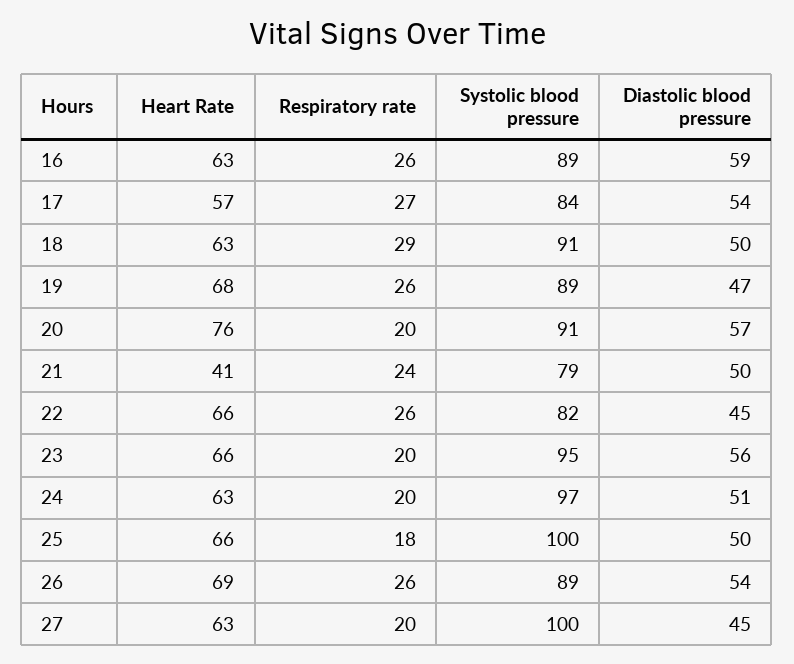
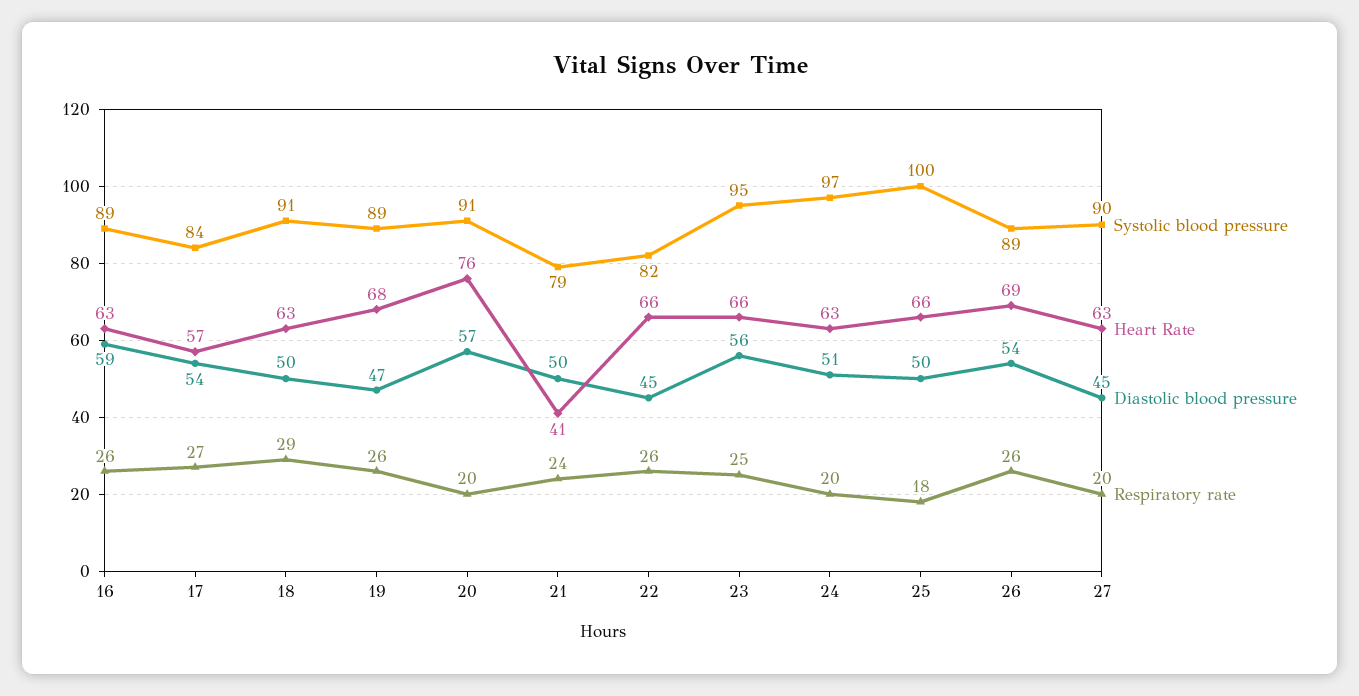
  {
    "Heart Rate": {
      "16": 63,
      "17": 57,
      "18": 63,
      "19": 68,
      "20": 76,
      "21": 41,
      "22": 66,
      "23": 66,
      "24": 63,
      "25": 66,
      "26": 69,
      "27": 63
    },
    "Respiratory rate": {
      "16": 26,
      "17": 27,
      "18": 29,
      "19": 26,
      "20": 20,
      "21": 24,
      "22": 26,
-     "23": 20,
+     "23": 25,
      "24": 20,
      "25": 18,
      "26": 26,
      "27": 20
    },
    "Systolic blood pressure": {
      "16": 89,
      "17": 84,
      "18": 91,
      "19": 89,
      "20": 91,
      "21": 79,
      "22": 82,
      "23": 95,
      "24": 97,
      "25": 100,
      "26": 89,
-     "27": 100
+     "27": 90
    },
    "Diastolic blood pressure": {
      "16": 59,
      "17": 54,
      "18": 50,
      "19": 47,
      "20": 57,
      "21": 50,
      "22": 45,
      "23": 56,
      "24": 51,
      "25": 50,
      "26": 54,
      "27": 45
    }
  }

